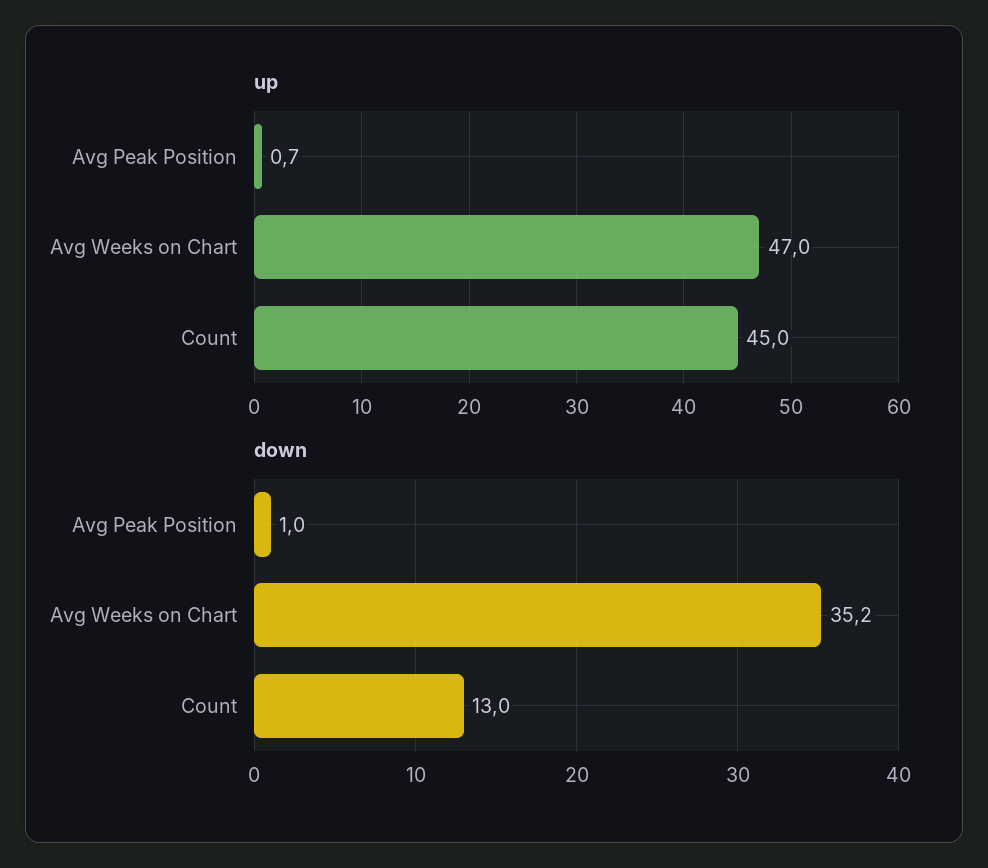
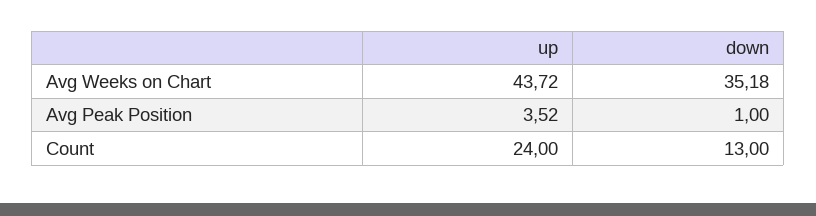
  {
    "up": {
-     "Avg Peak Position": 0.7,
+     "Avg Peak Position": 3.52,
-     "Avg Weeks on Chart": 47,
+     "Avg Weeks on Chart": 43.72,
-     "Count": 45
+     "Count": 24
    },
    "down": {
      "Avg Peak Position": 1,
      "Avg Weeks on Chart": 35.18,
      "Count": 13
    }
  }

